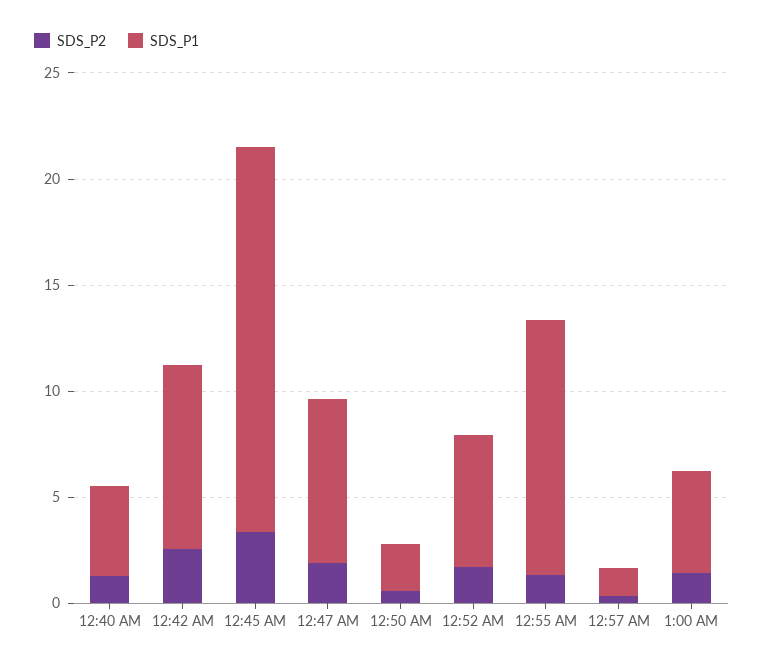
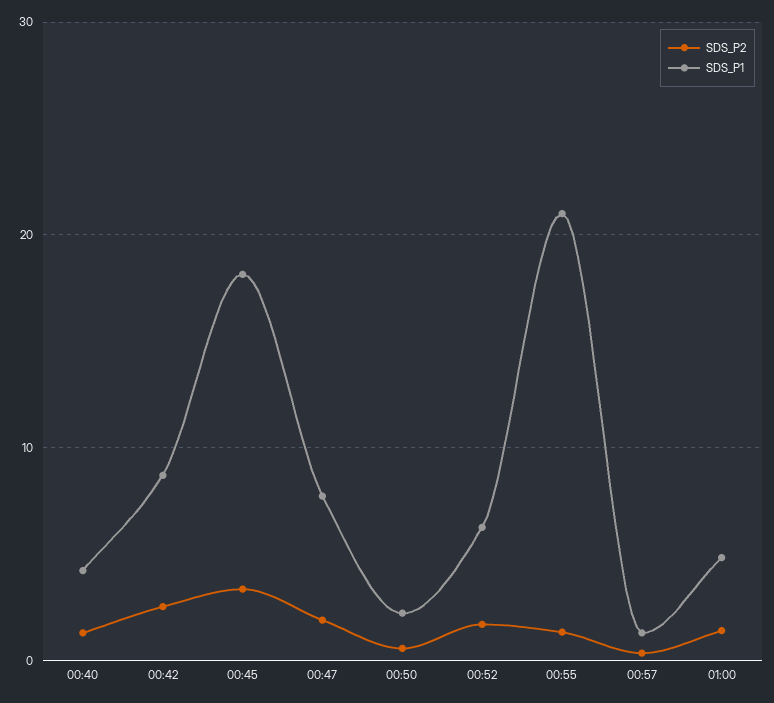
  {
    "SDS_P2": {
      "12:40 AM": 1,
      "12:42 AM": 3,
      "12:45 AM": 3,
      "12:47 AM": 2,
      "12:50 AM": 1,
      "12:52 AM": 2,
      "12:55 AM": 1,
      "12:57 AM": 0,
      "1:00 AM": 1
    },
    "SDS_P1": {
      "12:40 AM": 4,
      "12:42 AM": 9,
      "12:45 AM": 18,
      "12:47 AM": 8,
      "12:50 AM": 2,
      "12:52 AM": 6,
-     "12:55 AM": 12,
+     "12:55 AM": 21,
      "12:57 AM": 1,
      "1:00 AM": 5
    }
  }

